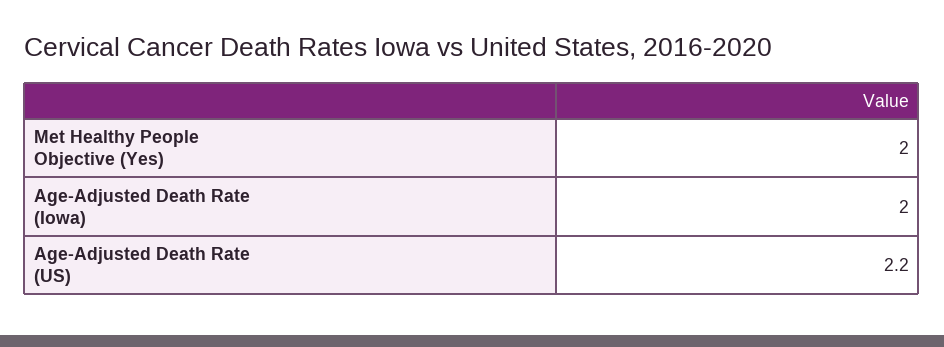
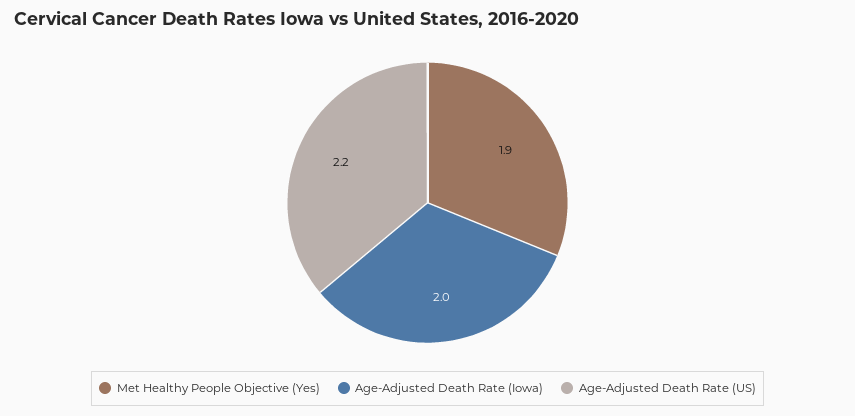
  {
-   "Met Healthy People Objective (Yes)": 2,
+   "Met Healthy People Objective (Yes)": 1.9,
    "Age-Adjusted Death Rate (Iowa)": 2,
    "Age-Adjusted Death Rate (US)": 2.2
  }

